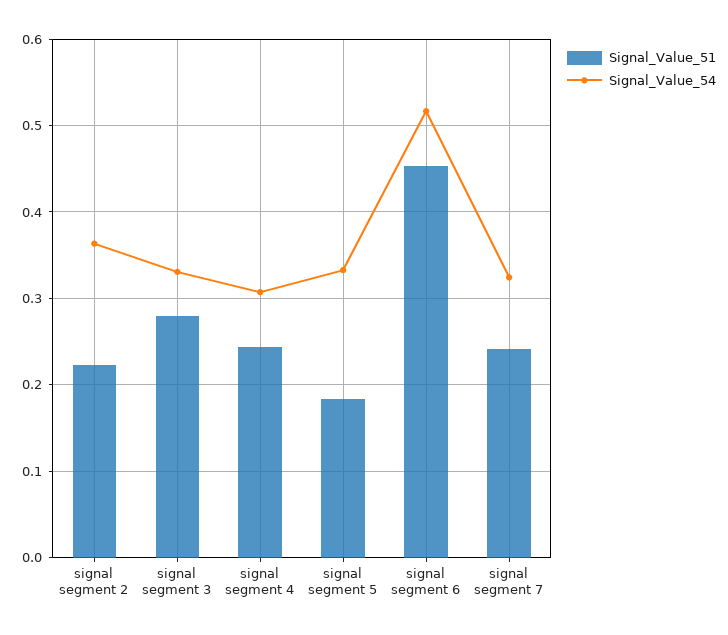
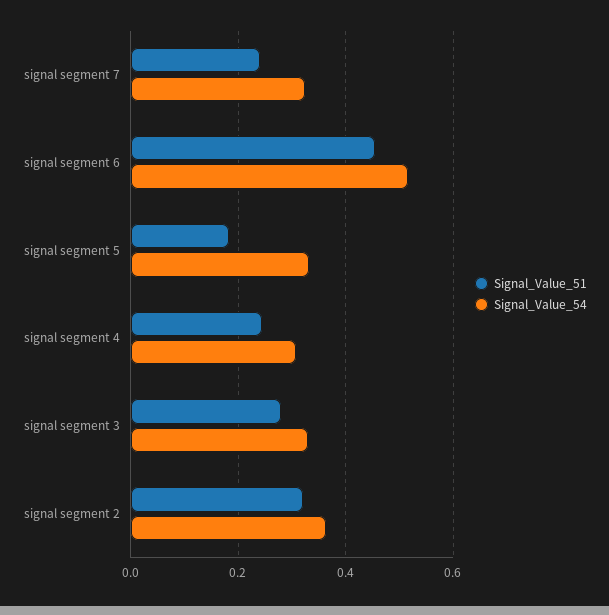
  {
    "Signal_Value_51": {
-     "signal segment 2": 0.22,
+     "signal segment 2": 0.32,
      "signal segment 3": 0.28,
      "signal segment 4": 0.24,
      "signal segment 5": 0.18,
      "signal segment 6": 0.45,
      "signal segment 7": 0.24
    },
    "Signal_Value_54": {
      "signal segment 2": 0.36,
      "signal segment 3": 0.33,
      "signal segment 4": 0.31,
      "signal segment 5": 0.33,
      "signal segment 6": 0.52,
      "signal segment 7": 0.32
    }
  }

